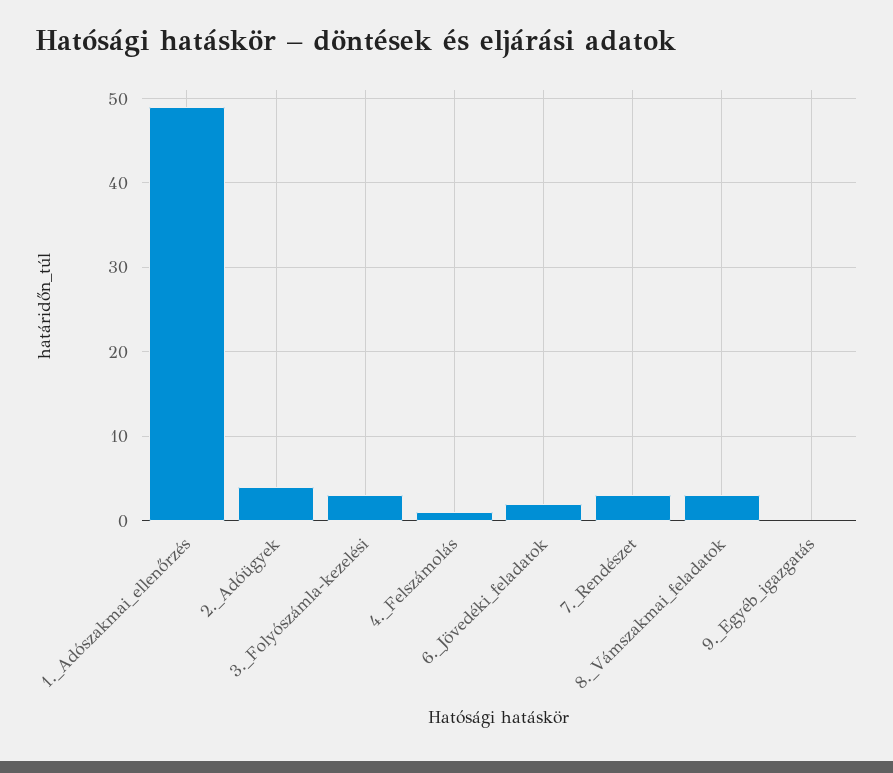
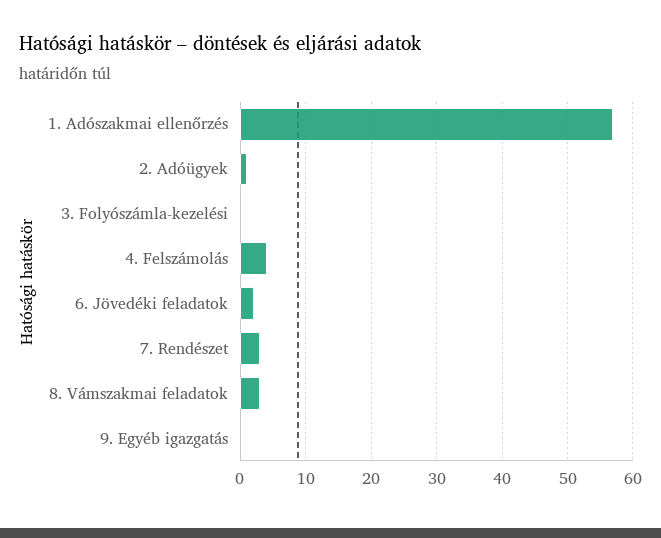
  {
-   "1._Adószakmai_ellenőrzés": 49,
+   "1._Adószakmai_ellenőrzés": 57,
-   "2._Adóügyek": 4,
+   "2._Adóügyek": 1,
-   "3._Folyószámla-kezelési": 3,
+   "3._Folyószámla-kezelési": 0,
-   "4._Felszámolás": 1,
+   "4._Felszámolás": 4,
    "6._Jövedéki_feladatok": 2,
    "7._Rendészet": 3,
    "8._Vámszakmai_feladatok": 3,
    "9._Egyéb_igazgatás": 0
  }

